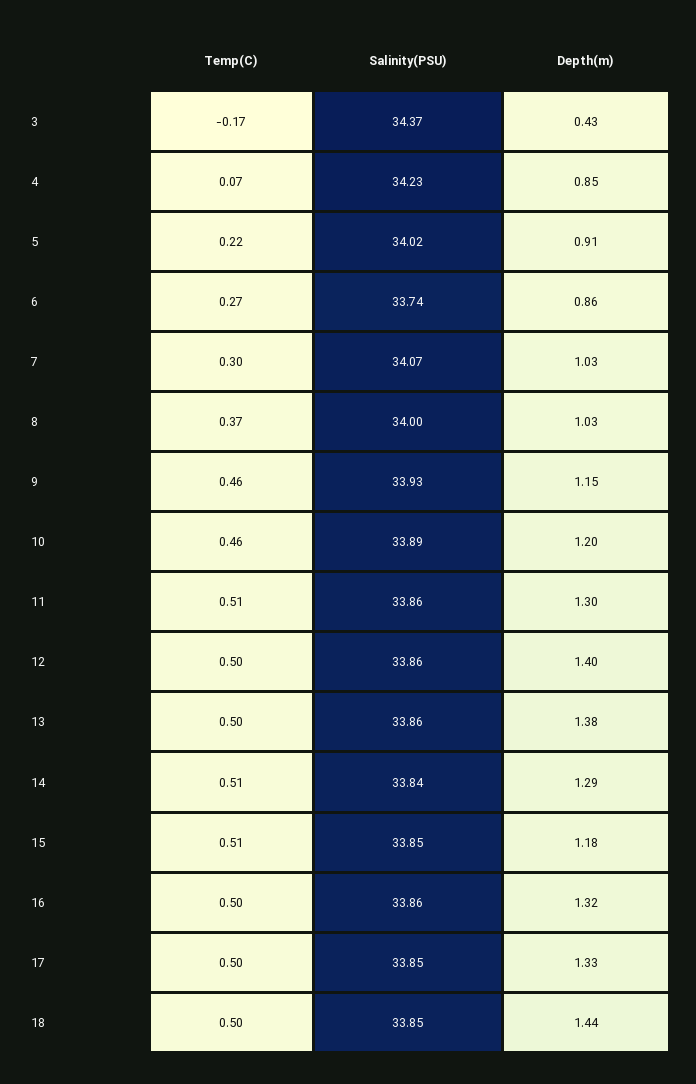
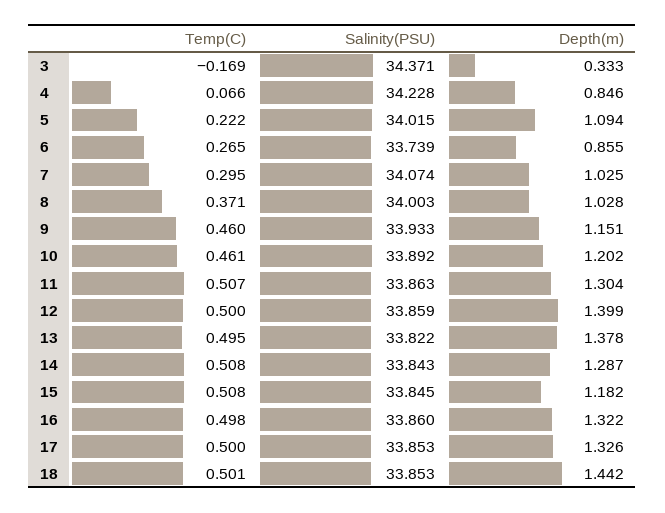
  {
    "Temp(C)": {
      "3": -0.169,
      "4": 0.066,
      "5": 0.222,
      "6": 0.265,
      "7": 0.295,
      "8": 0.371,
      "9": 0.46,
      "10": 0.461,
      "11": 0.507,
      "12": 0.5,
      "13": 0.495,
      "14": 0.508,
      "15": 0.508,
      "16": 0.498,
      "17": 0.5,
      "18": 0.501
    },
    "Salinity(PSU)": {
      "3": 34.371,
      "4": 34.228,
      "5": 34.015,
      "6": 33.739,
      "7": 34.074,
      "8": 34.003,
      "9": 33.933,
      "10": 33.892,
      "11": 33.863,
      "12": 33.859,
-     "13": 33.86,
+     "13": 33.822,
      "14": 33.843,
      "15": 33.845,
      "16": 33.86,
      "17": 33.853,
      "18": 33.853
    },
    "Depth(m)": {
-     "3": 0.43,
+     "3": 0.333,
      "4": 0.846,
-     "5": 0.91,
+     "5": 1.094,
      "6": 0.855,
      "7": 1.025,
      "8": 1.028,
      "9": 1.151,
      "10": 1.202,
      "11": 1.304,
      "12": 1.399,
      "13": 1.378,
      "14": 1.287,
      "15": 1.182,
      "16": 1.322,
      "17": 1.326,
      "18": 1.442
    }
  }

